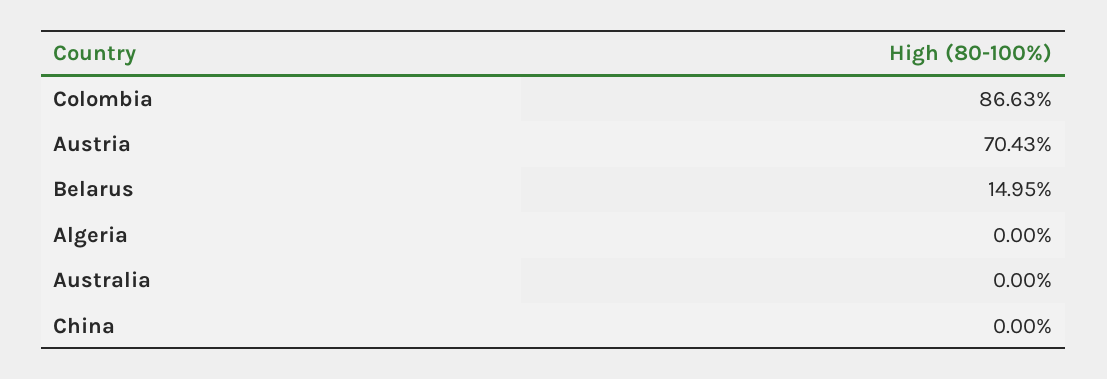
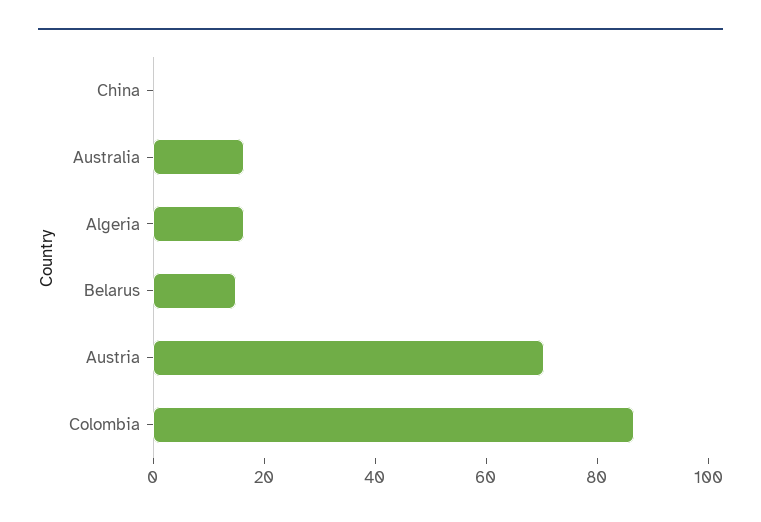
  {
    "Colombia": 86.63,
    "Austria": 70.43,
    "Belarus": 14.95,
-   "Algeria": 0,
+   "Algeria": 15,
-   "Australia": 0,
+   "Australia": 15,
    "China": 0
  }

